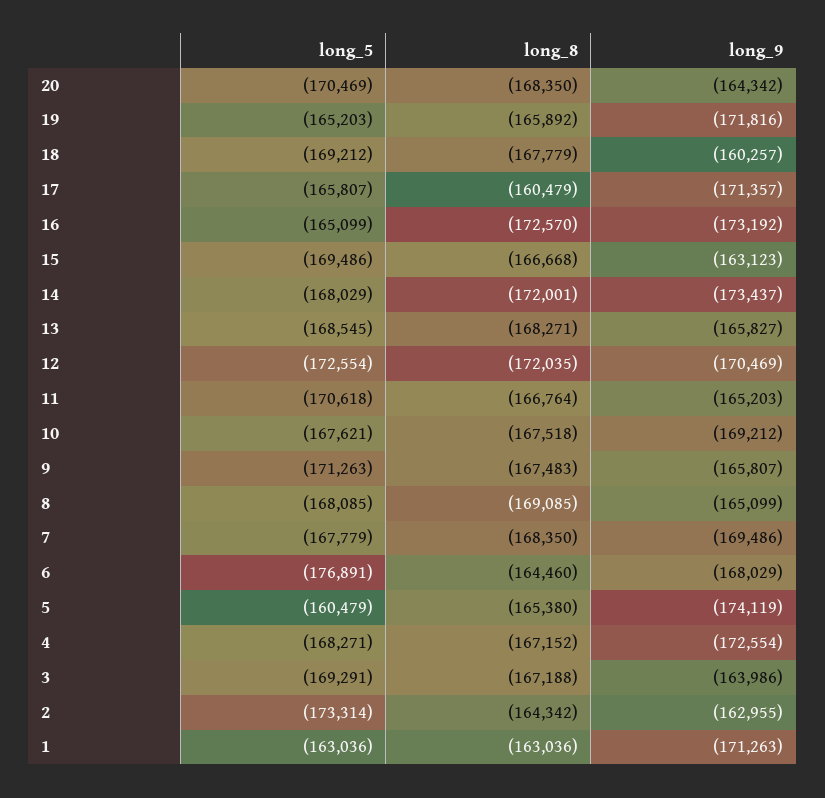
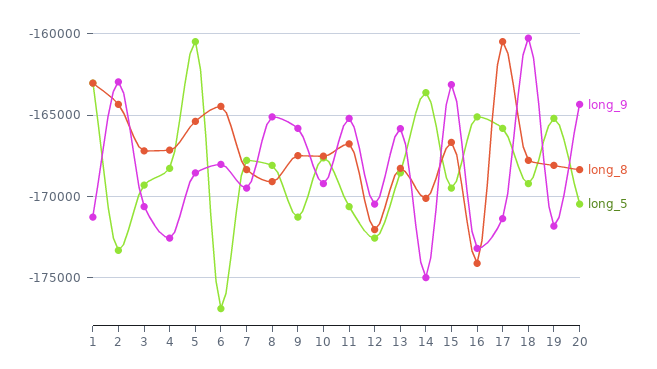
  {
    "long_5": {
      "20": -170469,
      "19": -165203,
      "18": -169212,
      "17": -165807,
      "16": -165099,
      "15": -169486,
-     "14": -168029,
+     "14": -163500,
      "13": -168545,
      "12": -172554,
      "11": -170618,
      "10": -167621,
      "9": -171263,
      "8": -168085,
      "7": -167779,
      "6": -176891,
      "5": -160479,
      "4": -168271,
      "3": -169291,
      "2": -173314,
      "1": -163036
    },
    "long_8": {
      "20": -168350,
-     "19": -165892,
+     "19": -168000,
      "18": -167779,
      "17": -160479,
-     "16": -172570,
+     "16": -174000,
      "15": -166668,
-     "14": -172001,
+     "14": -170000,
      "13": -168271,
      "12": -172035,
      "11": -166764,
      "10": -167518,
      "9": -167483,
      "8": -169085,
      "7": -168350,
      "6": -164460,
      "5": -165380,
      "4": -167152,
      "3": -167188,
      "2": -164342,
      "1": -163036
    },
    "long_9": {
      "20": -164342,
      "19": -171816,
      "18": -160257,
      "17": -171357,
      "16": -173192,
      "15": -163123,
-     "14": -173437,
+     "14": -175000,
      "13": -165827,
      "12": -170469,
      "11": -165203,
      "10": -169212,
      "9": -165807,
      "8": -165099,
      "7": -169486,
      "6": -168029,
-     "5": -174119,
+     "5": -168500,
      "4": -172554,
-     "3": -163986,
+     "3": -170500,
      "2": -162955,
      "1": -171263
    }
  }

